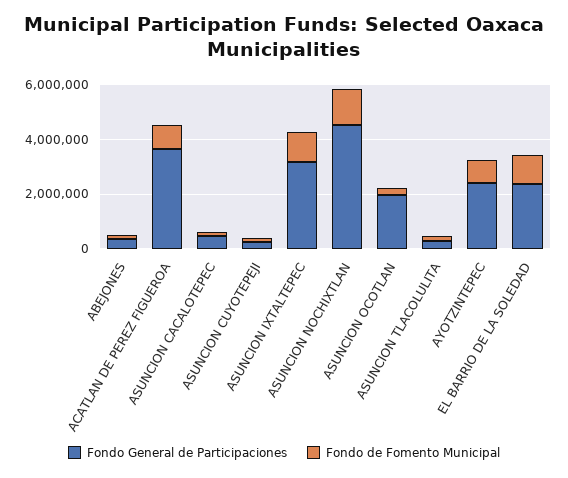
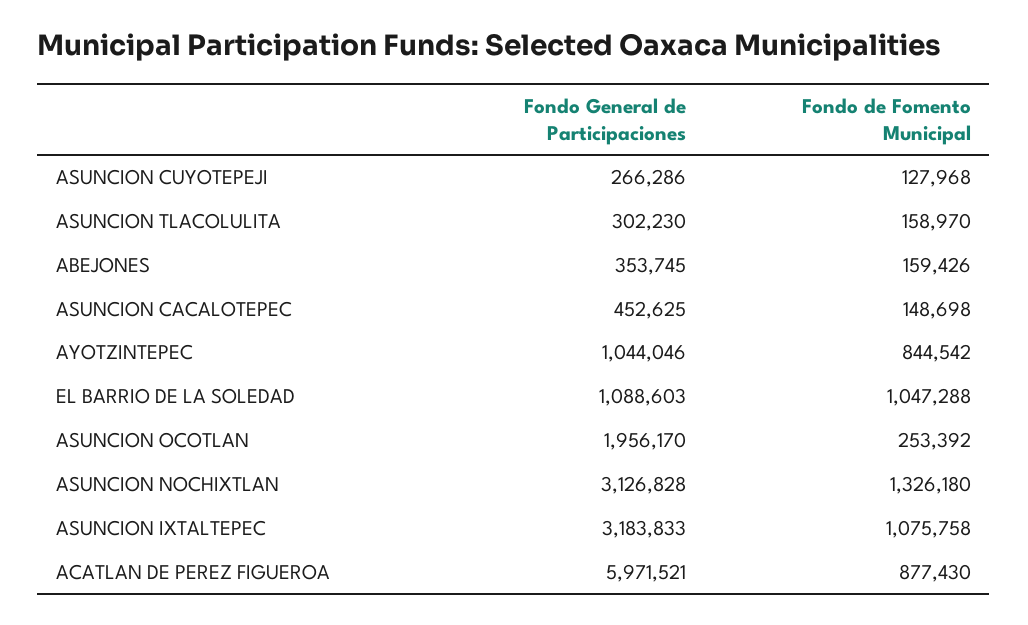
  {
    "Fondo General de Participaciones": {
      "ABEJONES": 353745,
-     "ACATLAN DE PEREZ FIGUEROA": 3500000,
+     "ACATLAN DE PEREZ FIGUEROA": 5971521,
      "ASUNCION CACALOTEPEC": 452625,
      "ASUNCION CUYOTEPEJI": 266286,
      "ASUNCION IXTALTEPEC": 3183833,
-     "ASUNCION NOCHIXTLAN": 4500000,
+     "ASUNCION NOCHIXTLAN": 3126828,
      "ASUNCION OCOTLAN": 1956170,
      "ASUNCION TLACOLULITA": 302230,
-     "AYOTZINTEPEC": 2500000,
+     "AYOTZINTEPEC": 1044046,
-     "EL BARRIO DE LA SOLEDAD": 2500000
+     "EL BARRIO DE LA SOLEDAD": 1088603
    },
    "Fondo de Fomento Municipal": {
      "ABEJONES": 159426,
      "ACATLAN DE PEREZ FIGUEROA": 877430,
      "ASUNCION CACALOTEPEC": 148698,
      "ASUNCION CUYOTEPEJI": 127968,
      "ASUNCION IXTALTEPEC": 1075758,
      "ASUNCION NOCHIXTLAN": 1326180,
      "ASUNCION OCOTLAN": 253392,
      "ASUNCION TLACOLULITA": 158970,
      "AYOTZINTEPEC": 844542,
      "EL BARRIO DE LA SOLEDAD": 1047288
    }
  }

